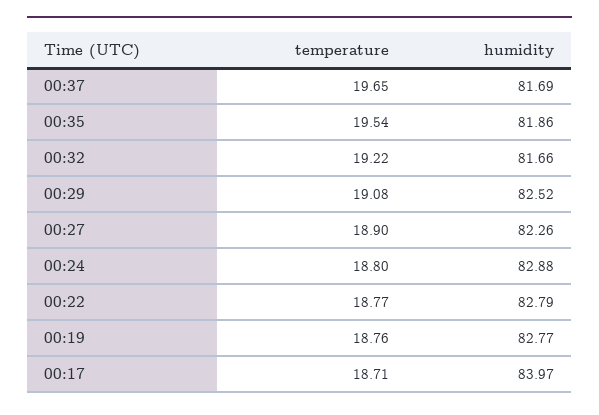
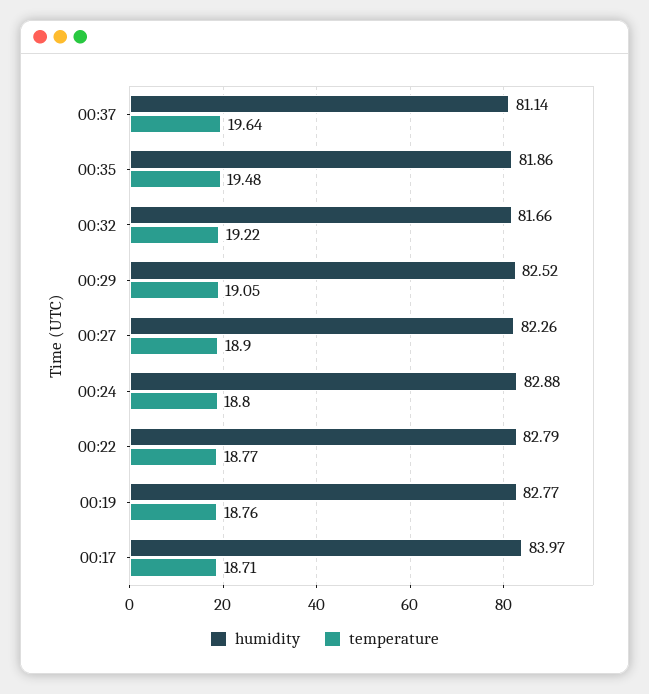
  {
    "temperature": {
-     "00:37": 19.65,
+     "00:37": 19.64,
-     "00:35": 19.54,
+     "00:35": 19.48,
      "00:32": 19.22,
-     "00:29": 19.08,
+     "00:29": 19.05,
      "00:27": 18.9,
      "00:24": 18.8,
      "00:22": 18.77,
      "00:19": 18.76,
      "00:17": 18.71
    },
    "humidity": {
-     "00:37": 81.69,
+     "00:37": 81.14,
      "00:35": 81.86,
      "00:32": 81.66,
      "00:29": 82.52,
      "00:27": 82.26,
      "00:24": 82.88,
      "00:22": 82.79,
      "00:19": 82.77,
      "00:17": 83.97
    }
  }

